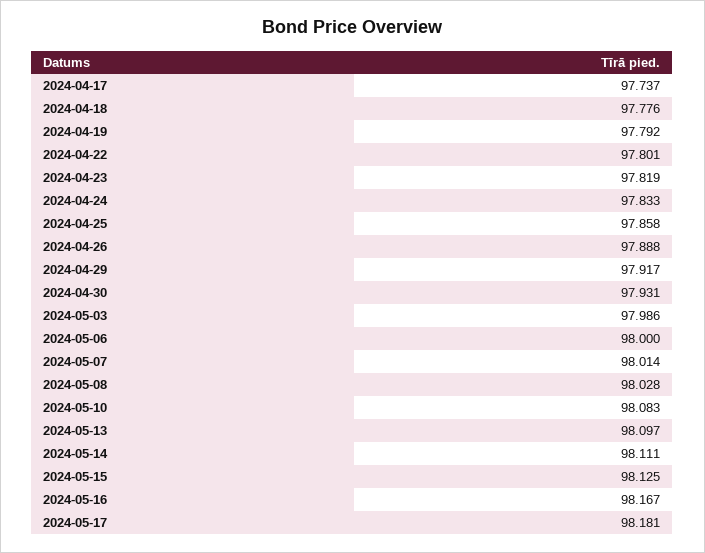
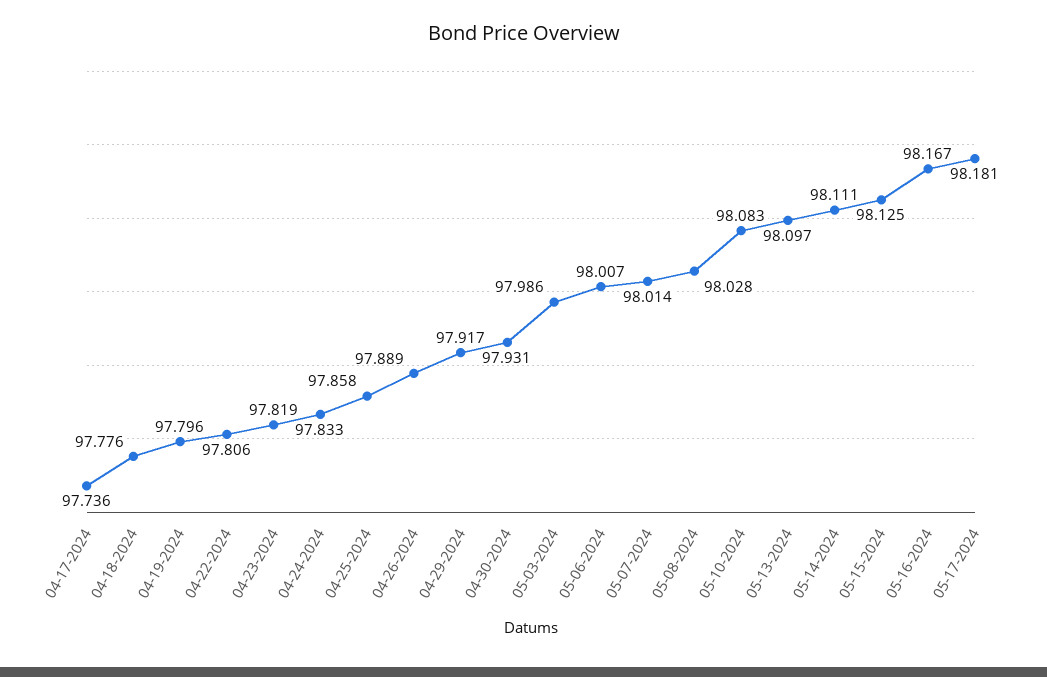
  {
-   "2024-04-17": 97.737,
+   "2024-04-17": 97.736,
    "2024-04-18": 97.776,
-   "2024-04-19": 97.792,
+   "2024-04-19": 97.796,
-   "2024-04-22": 97.801,
+   "2024-04-22": 97.806,
    "2024-04-23": 97.819,
    "2024-04-24": 97.833,
    "2024-04-25": 97.858,
-   "2024-04-26": 97.888,
+   "2024-04-26": 97.889,
    "2024-04-29": 97.917,
    "2024-04-30": 97.931,
    "2024-05-03": 97.986,
-   "2024-05-06": 98,
+   "2024-05-06": 98.007,
    "2024-05-07": 98.014,
    "2024-05-08": 98.028,
    "2024-05-10": 98.083,
    "2024-05-13": 98.097,
    "2024-05-14": 98.111,
    "2024-05-15": 98.125,
    "2024-05-16": 98.167,
    "2024-05-17": 98.181
  }

